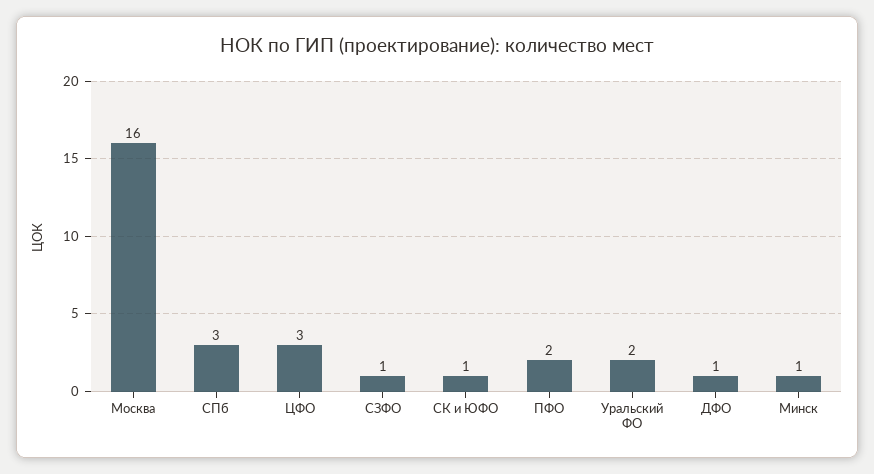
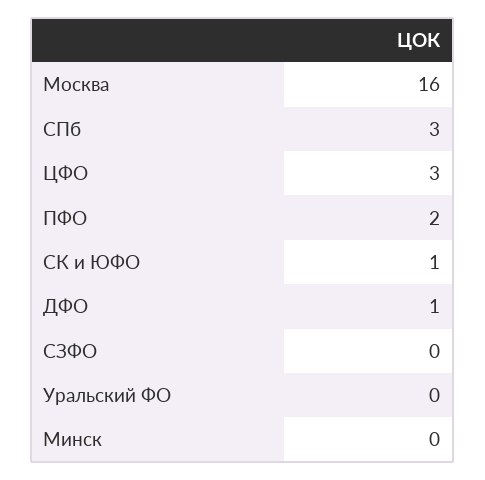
  {
    "Москва": 16,
    "СПб": 3,
    "ЦФО": 3,
-   "СЗФО": 1,
+   "СЗФО": 0,
    "СК и ЮФО": 1,
    "ПФО": 2,
-   "Уральский ФО": 2,
+   "Уральский ФО": 0,
    "ДФО": 1,
-   "Минск": 1
+   "Минск": 0
  }

